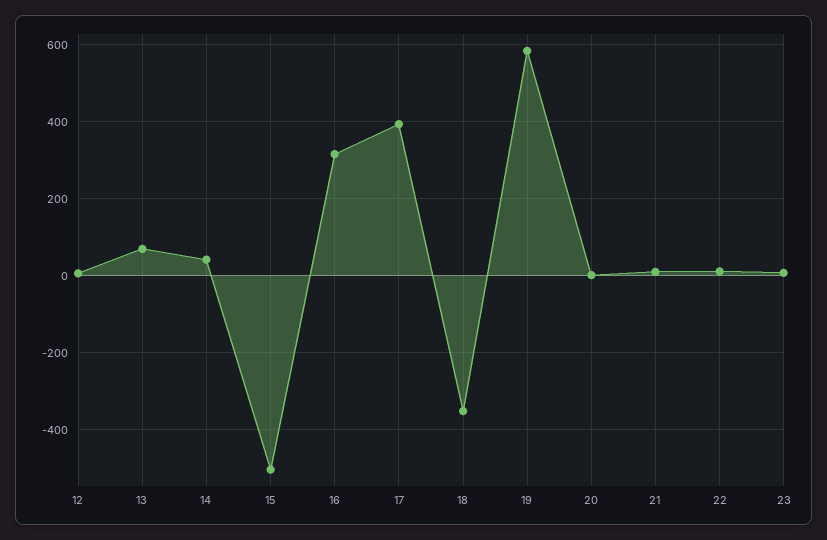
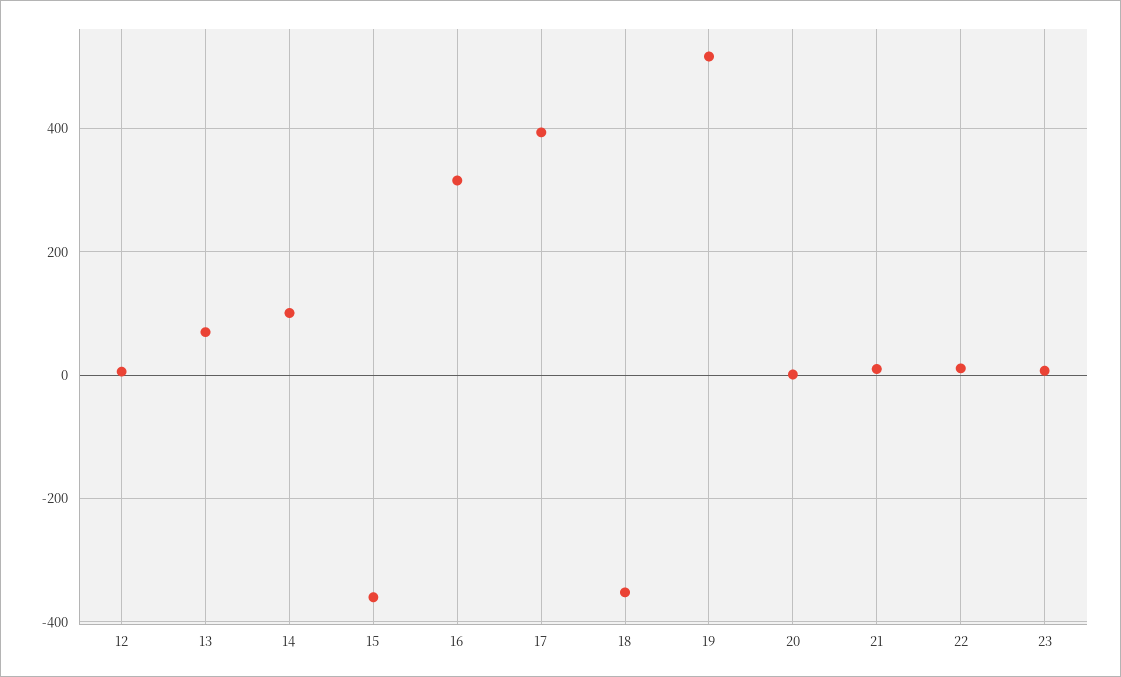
  {
    "12": 0,
    "13": 80,
-   "14": 40,
+   "14": 100,
-   "15": -500,
+   "15": -360,
    "16": 320,
    "17": 400,
    "18": -360,
-   "19": 580,
+   "19": 520,
    "20": 0,
    "21": 20,
    "22": 20,
    "23": 0
  }

